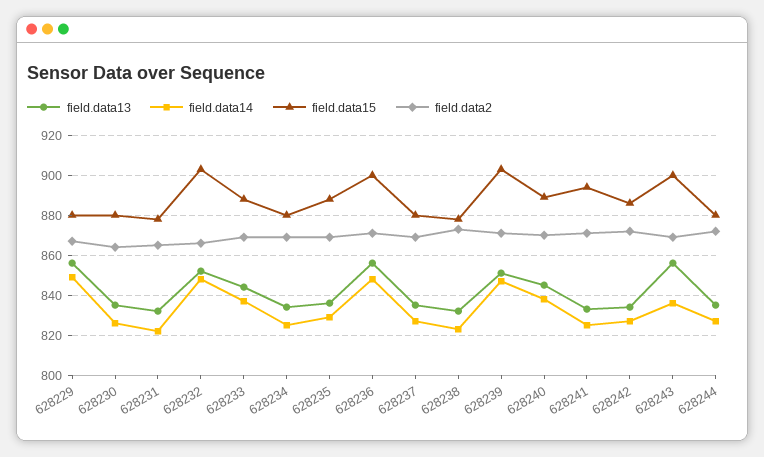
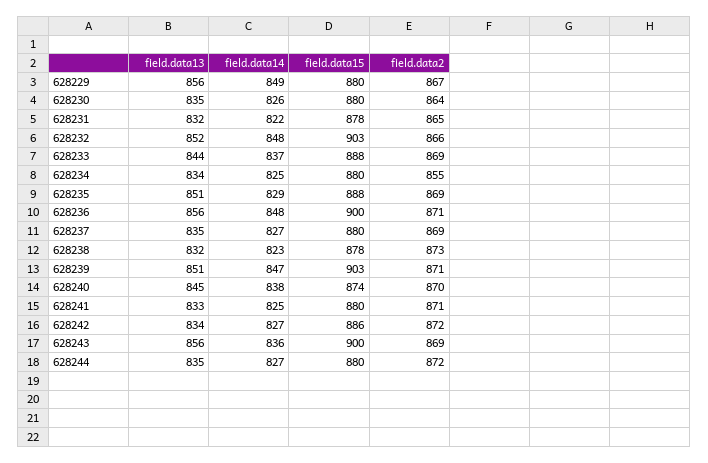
  {
    "field.data13": {
      "628229": 856,
      "628230": 835,
      "628231": 832,
      "628232": 852,
      "628233": 844,
      "628234": 834,
-     "628235": 835,
+     "628235": 851,
      "628236": 856,
      "628237": 835,
      "628238": 832,
      "628239": 851,
      "628240": 845,
      "628241": 833,
      "628242": 834,
      "628243": 856,
      "628244": 835
    },
    "field.data14": {
      "628229": 849,
      "628230": 826,
      "628231": 822,
      "628232": 848,
      "628233": 837,
      "628234": 825,
      "628235": 829,
      "628236": 848,
      "628237": 827,
      "628238": 823,
      "628239": 847,
      "628240": 838,
      "628241": 825,
      "628242": 827,
      "628243": 836,
      "628244": 827
    },
    "field.data15": {
      "628229": 880,
      "628230": 880,
      "628231": 878,
      "628232": 903,
      "628233": 888,
      "628234": 880,
      "628235": 888,
      "628236": 900,
      "628237": 880,
      "628238": 878,
      "628239": 903,
-     "628240": 890,
+     "628240": 874,
-     "628241": 895,
+     "628241": 880,
      "628242": 886,
      "628243": 900,
      "628244": 880
    },
    "field.data2": {
      "628229": 867,
      "628230": 864,
      "628231": 865,
      "628232": 866,
      "628233": 869,
-     "628234": 870,
+     "628234": 855,
      "628235": 869,
      "628236": 871,
      "628237": 869,
      "628238": 873,
      "628239": 871,
      "628240": 870,
      "628241": 871,
      "628242": 872,
      "628243": 869,
      "628244": 872
    }
  }

